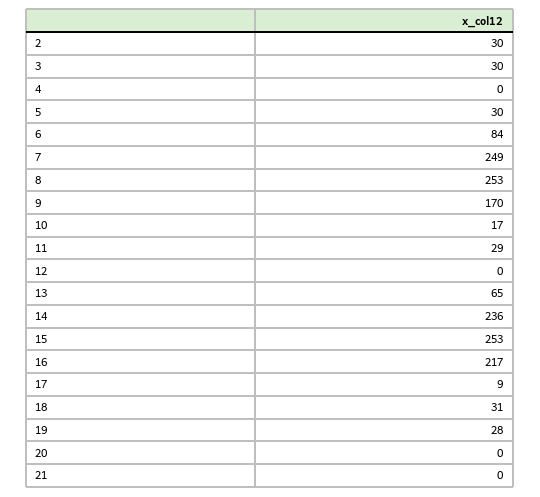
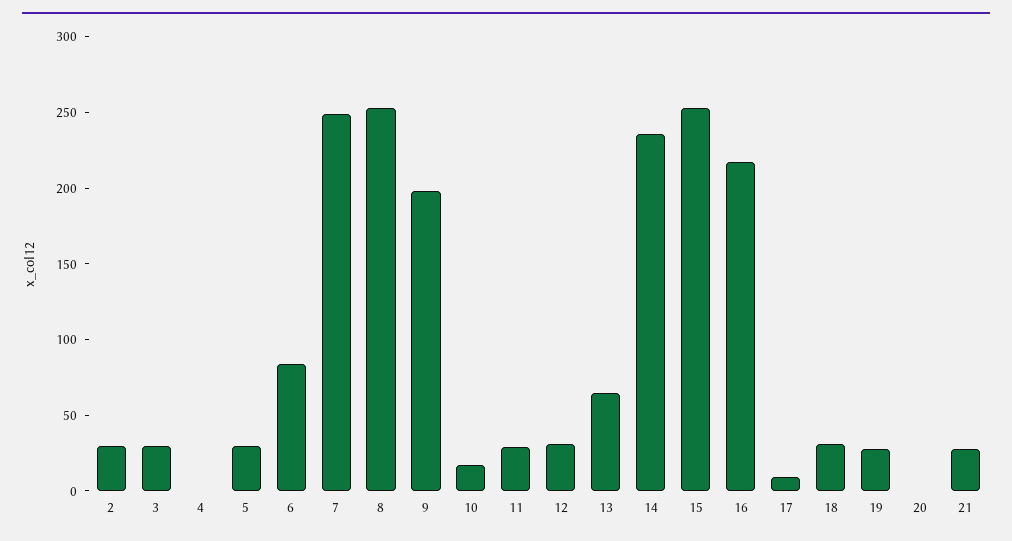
  {
    "2": 30,
    "3": 30,
    "4": 0,
    "5": 30,
    "6": 84,
    "7": 249,
    "8": 253,
-   "9": 170,
+   "9": 200,
    "10": 17,
    "11": 29,
-   "12": 0,
+   "12": 30,
    "13": 65,
    "14": 236,
    "15": 253,
    "16": 217,
    "17": 9,
    "18": 31,
    "19": 28,
    "20": 0,
-   "21": 0
+   "21": 30
  }

